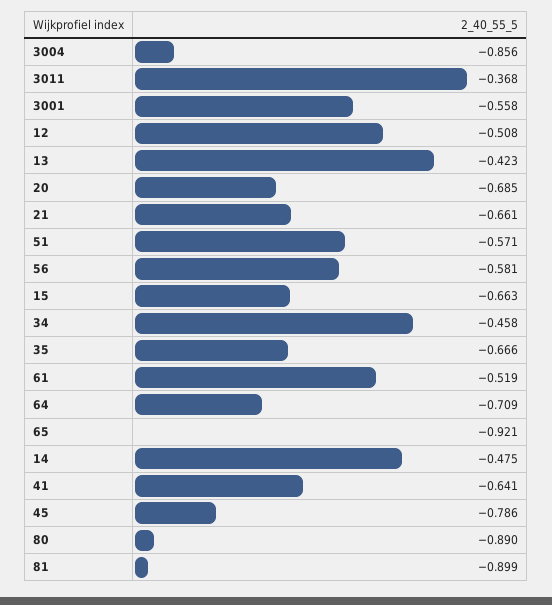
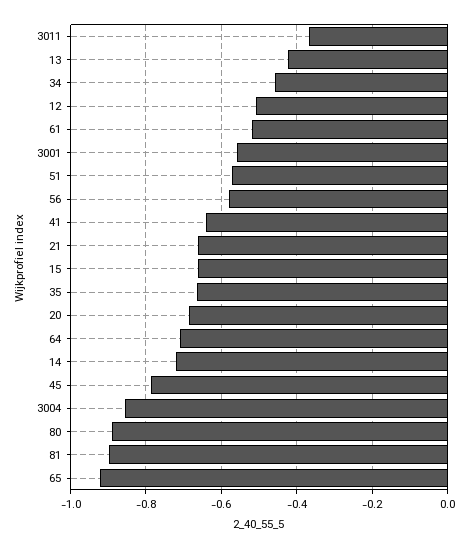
  {
    "3004": -0.856,
    "3011": -0.368,
    "3001": -0.558,
    "12": -0.508,
    "13": -0.423,
    "20": -0.685,
    "21": -0.661,
    "51": -0.571,
    "56": -0.581,
    "15": -0.663,
    "34": -0.458,
    "35": -0.666,
    "61": -0.519,
    "64": -0.709,
    "65": -0.921,
-   "14": -0.475,
+   "14": -0.72,
    "41": -0.641,
    "45": -0.786,
    "80": -0.89,
    "81": -0.899
  }

